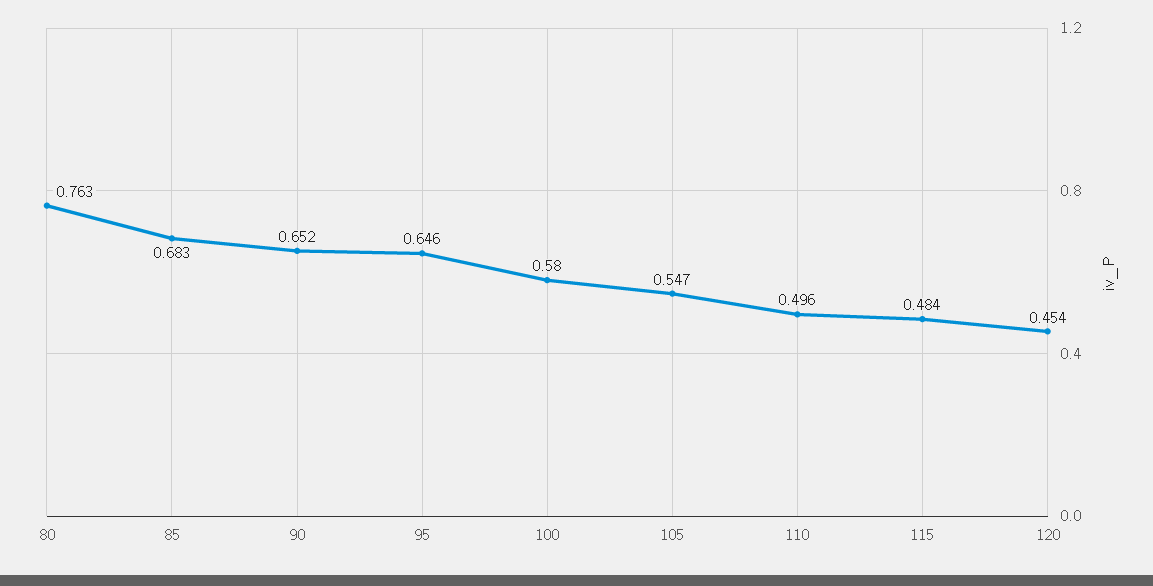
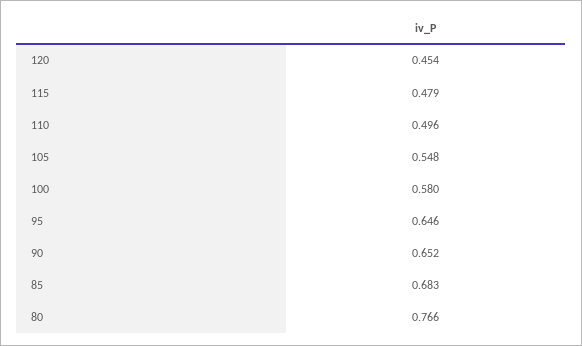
  {
-   "80": 0.763,
+   "80": 0.766,
    "85": 0.683,
    "90": 0.652,
    "95": 0.646,
    "100": 0.58,
-   "105": 0.547,
+   "105": 0.548,
    "110": 0.496,
-   "115": 0.484,
+   "115": 0.479,
    "120": 0.454
  }

